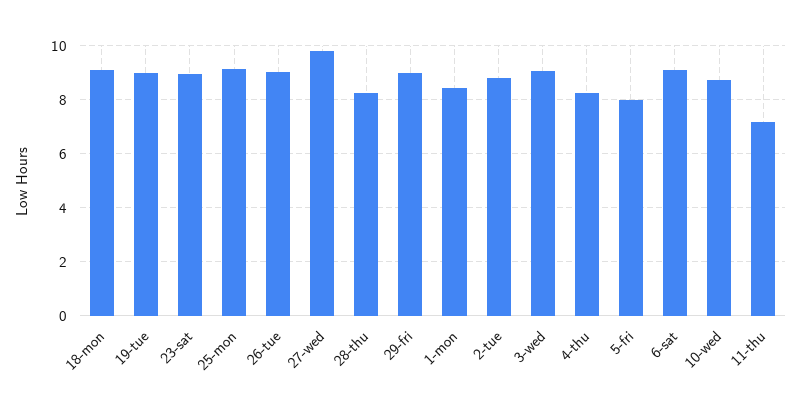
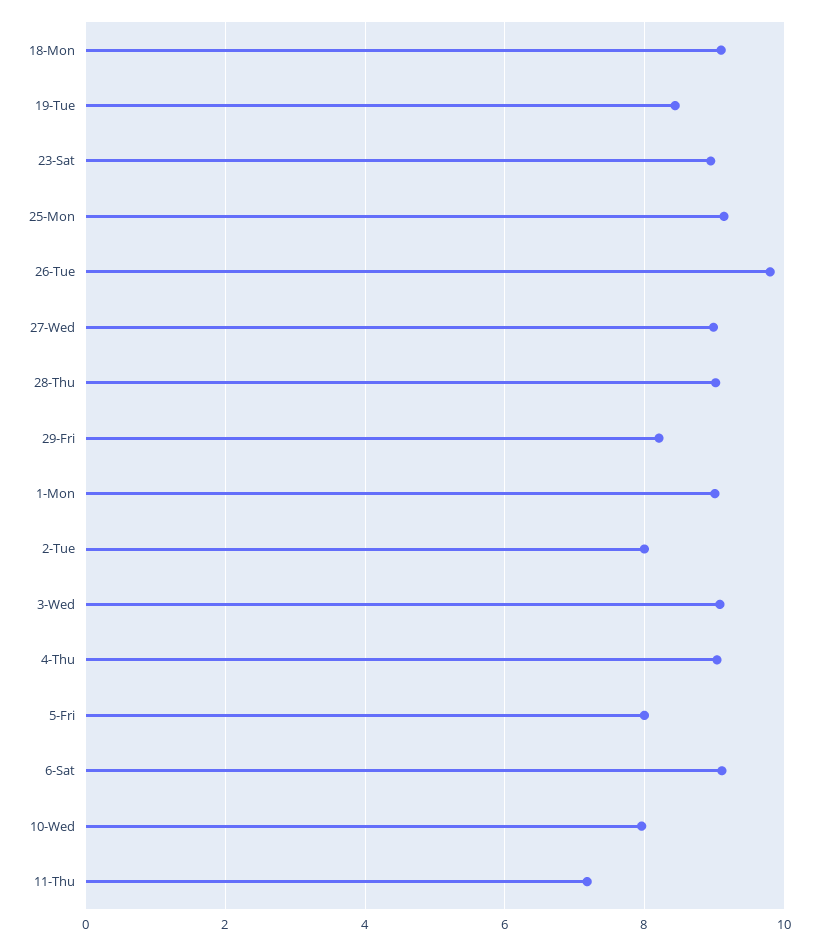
  {
    "18-mon": 9.2,
-   "19-tue": 9,
+   "19-tue": 8.4,
    "23-sat": 9,
    "25-mon": 9.2,
-   "26-tue": 9,
+   "26-tue": 9.8,
-   "27-wed": 9.75,
+   "27-wed": 9,
-   "28-thu": 8.25,
+   "28-thu": 9,
-   "29-fri": 9,
+   "29-fri": 8.2,
-   "1-mon": 8.5,
+   "1-mon": 9,
-   "2-tue": 8.75,
+   "2-tue": 8,
    "3-wed": 9,
-   "4-thu": 8.25,
+   "4-thu": 9,
    "5-fri": 8,
    "6-sat": 9.2,
-   "10-wed": 8.75,
+   "10-wed": 8,
    "11-thu": 7.2
  }

